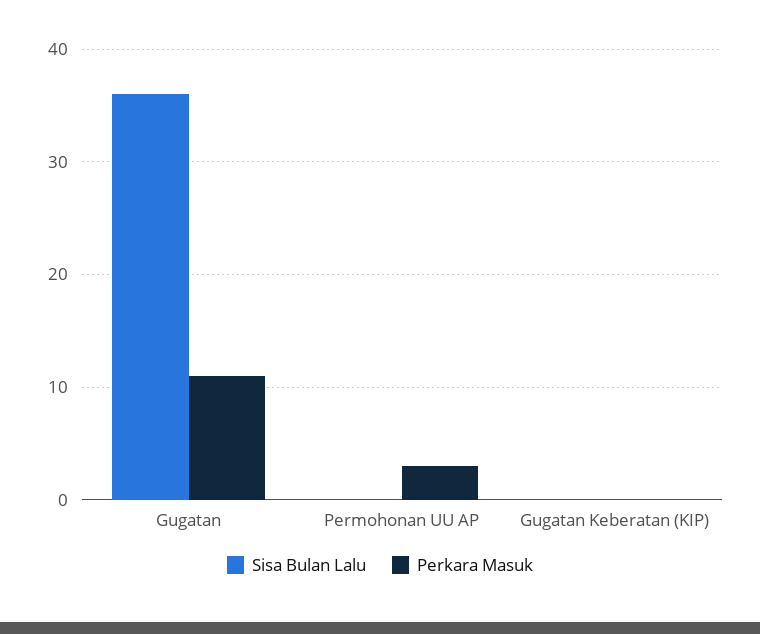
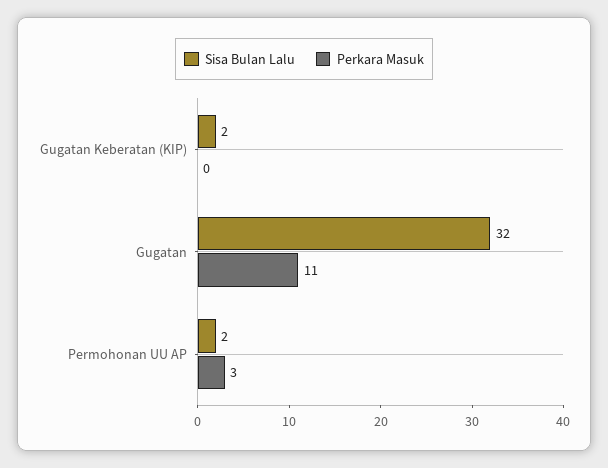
  {
    "Sisa Bulan Lalu": {
-     "Gugatan": 36,
+     "Gugatan": 32,
-     "Permohonan UU AP": 0,
+     "Permohonan UU AP": 2,
-     "Gugatan Keberatan (KIP)": 0
+     "Gugatan Keberatan (KIP)": 2
    },
    "Perkara Masuk": {
      "Gugatan": 11,
      "Permohonan UU AP": 3,
      "Gugatan Keberatan (KIP)": 0
    }
  }

